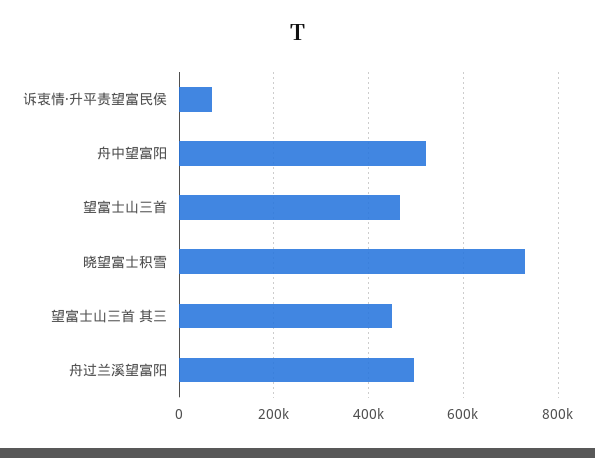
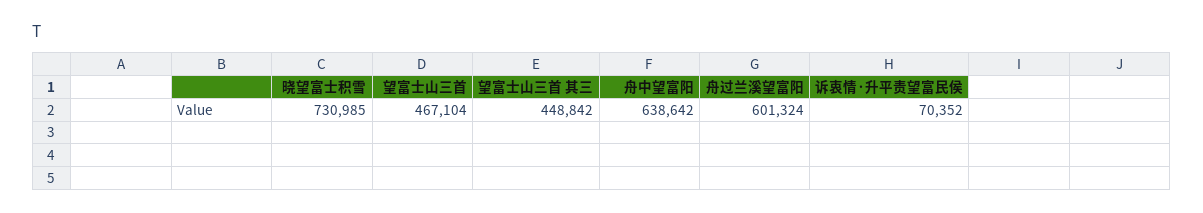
  {
    "诉衷情·升平责望富民侯": 70352,
-   "舟中望富阳": 520000,
+   "舟中望富阳": 638642,
    "望富士山三首": 467104,
    "晓望富士积雪": 730985,
    "望富士山三首 其三": 448842,
-   "舟过兰溪望富阳": 500000
+   "舟过兰溪望富阳": 601324
  }

